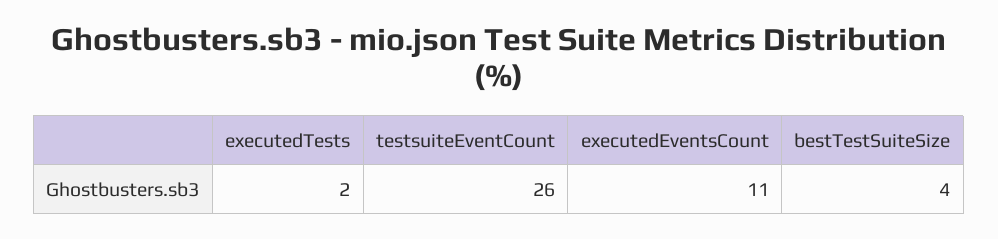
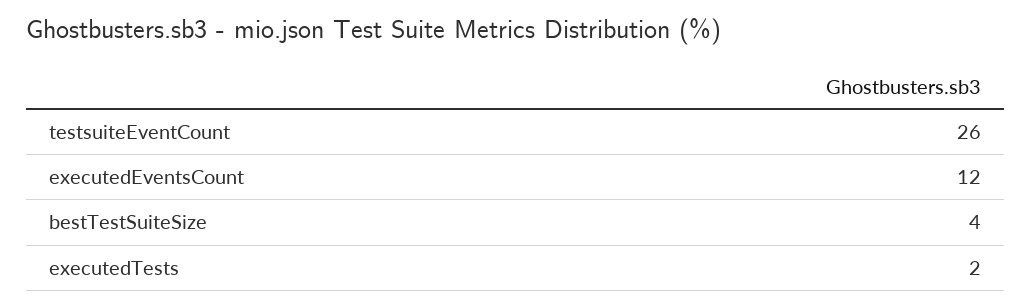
  {
    "executedTests": 2,
    "testsuiteEventCount": 26,
-   "executedEventsCount": 11,
+   "executedEventsCount": 12,
    "bestTestSuiteSize": 4
  }

